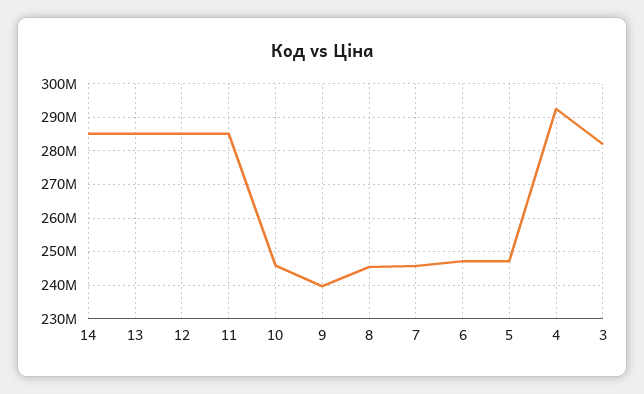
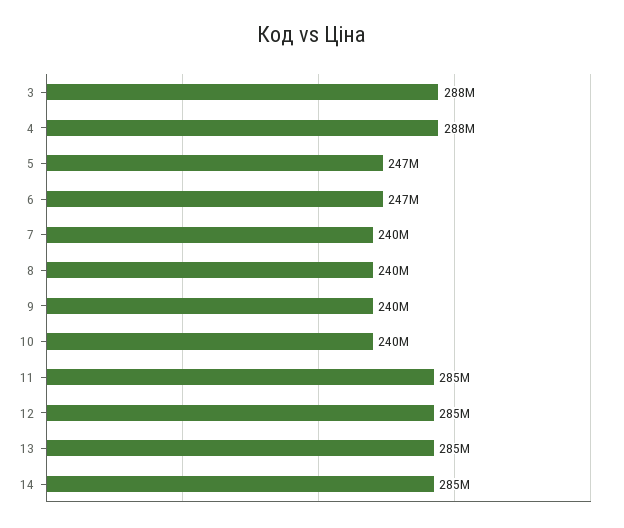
  {
    "14": 285000000,
    "13": 285000000,
    "12": 285000000,
    "11": 285000000,
-   "10": 246000000,
+   "10": 240000000,
    "9": 240000000,
-   "8": 246000000,
+   "8": 240000000,
-   "7": 246000000,
+   "7": 240000000,
    "6": 247000000,
    "5": 247000000,
-   "4": 292000000,
+   "4": 288000000,
-   "3": 282000000
+   "3": 288000000
  }

